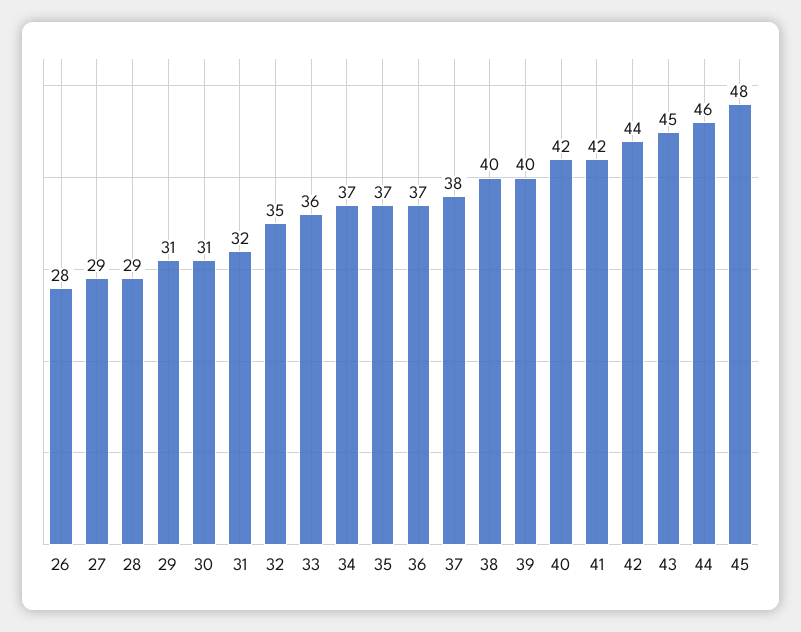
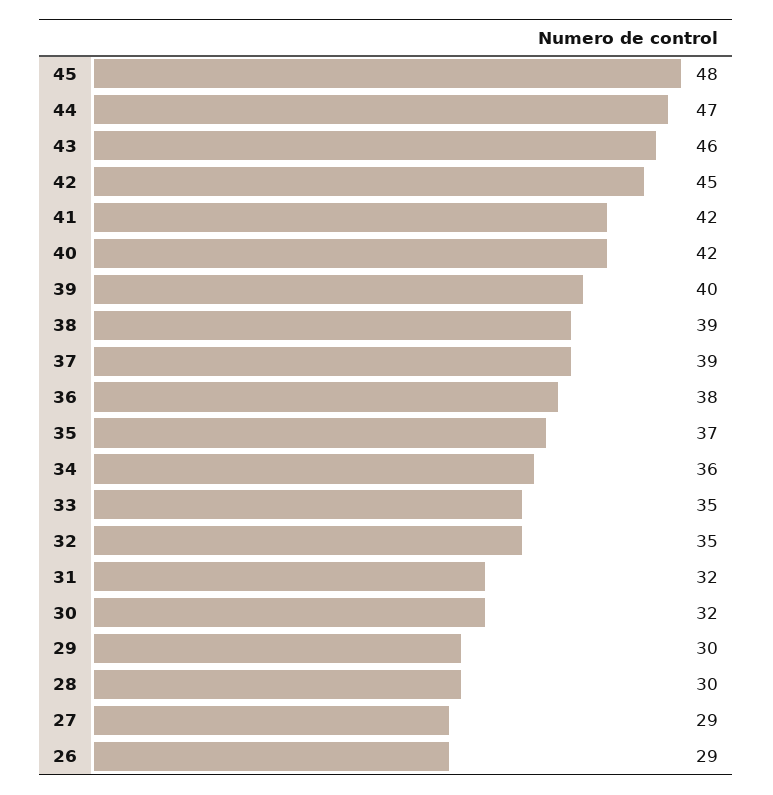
  {
-   "26": 28,
+   "26": 29,
    "27": 29,
-   "28": 29,
+   "28": 30,
-   "29": 31,
+   "29": 30,
-   "30": 31,
+   "30": 32,
    "31": 32,
    "32": 35,
-   "33": 36,
+   "33": 35,
-   "34": 37,
+   "34": 36,
    "35": 37,
-   "36": 37,
+   "36": 38,
-   "37": 38,
+   "37": 39,
-   "38": 40,
+   "38": 39,
    "39": 40,
    "40": 42,
    "41": 42,
-   "42": 44,
+   "42": 45,
-   "43": 45,
+   "43": 46,
-   "44": 46,
+   "44": 47,
    "45": 48
  }

